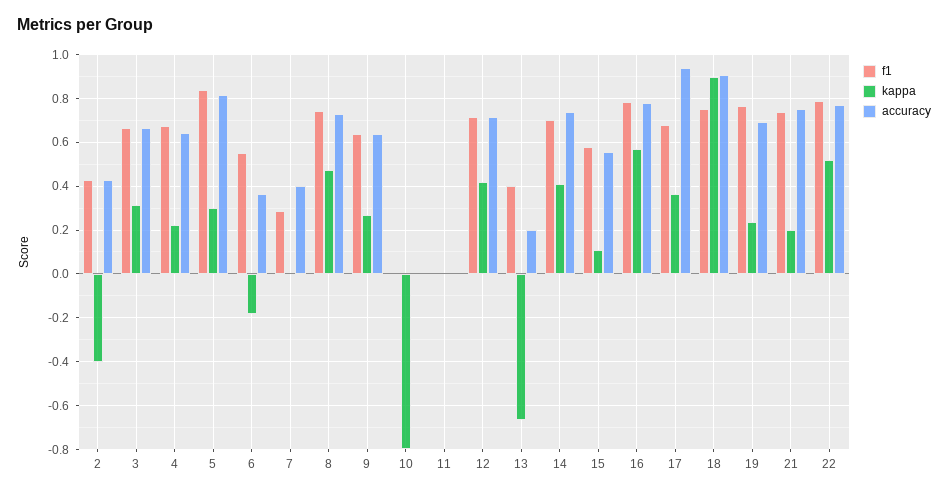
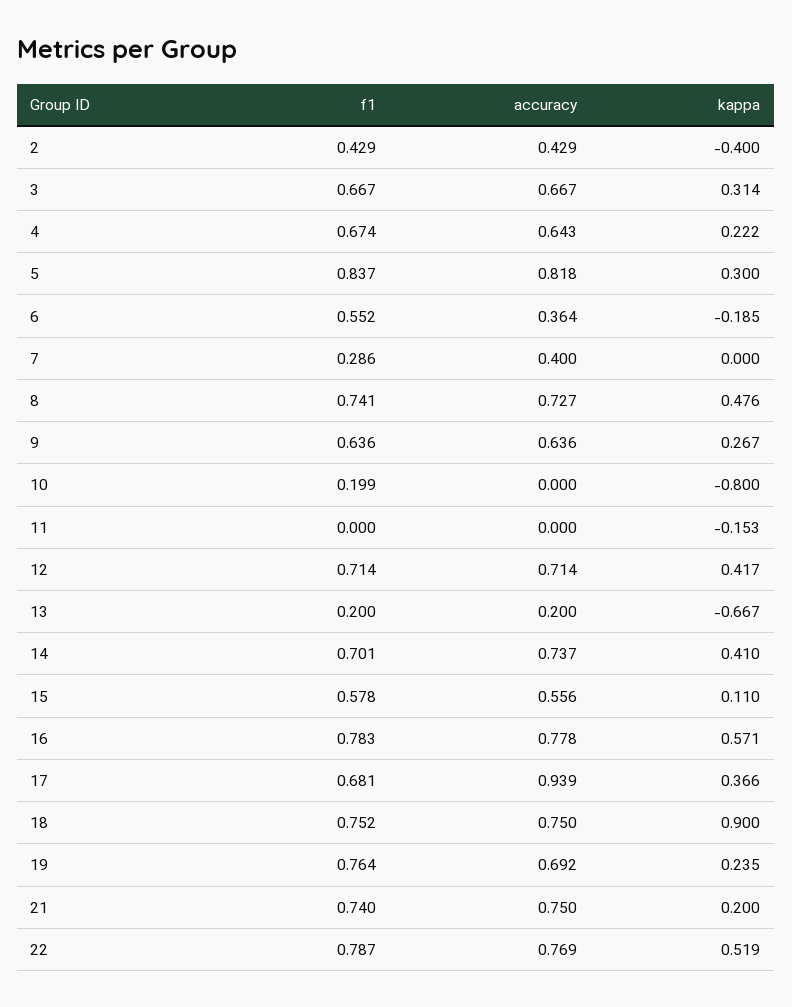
  {
    "f1": {
      "2": 0.429,
      "3": 0.667,
      "4": 0.674,
      "5": 0.837,
      "6": 0.552,
      "7": 0.286,
      "8": 0.741,
      "9": 0.636,
-     "10": 0,
+     "10": 0.199,
      "11": 0,
      "12": 0.714,
-     "13": 0.4,
+     "13": 0.2,
      "14": 0.701,
      "15": 0.578,
      "16": 0.783,
      "17": 0.681,
      "18": 0.752,
      "19": 0.764,
      "21": 0.74,
      "22": 0.787
    },
    "kappa": {
      "2": -0.4,
      "3": 0.314,
      "4": 0.222,
      "5": 0.3,
      "6": -0.185,
      "7": 0,
      "8": 0.476,
      "9": 0.267,
      "10": -0.8,
-     "11": 0,
+     "11": -0.153,
      "12": 0.417,
      "13": -0.667,
      "14": 0.41,
      "15": 0.11,
      "16": 0.571,
      "17": 0.366,
      "18": 0.9,
      "19": 0.235,
      "21": 0.2,
      "22": 0.519
    },
    "accuracy": {
      "2": 0.429,
      "3": 0.667,
      "4": 0.643,
      "5": 0.818,
      "6": 0.364,
      "7": 0.4,
      "8": 0.727,
      "9": 0.636,
      "10": 0,
      "11": 0,
      "12": 0.714,
      "13": 0.2,
      "14": 0.737,
      "15": 0.556,
      "16": 0.778,
      "17": 0.939,
-     "18": 0.9,
+     "18": 0.75,
      "19": 0.692,
      "21": 0.75,
      "22": 0.769
    }
  }

